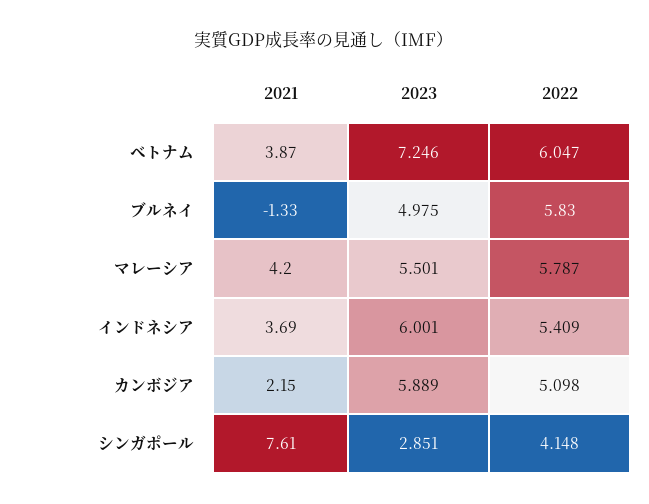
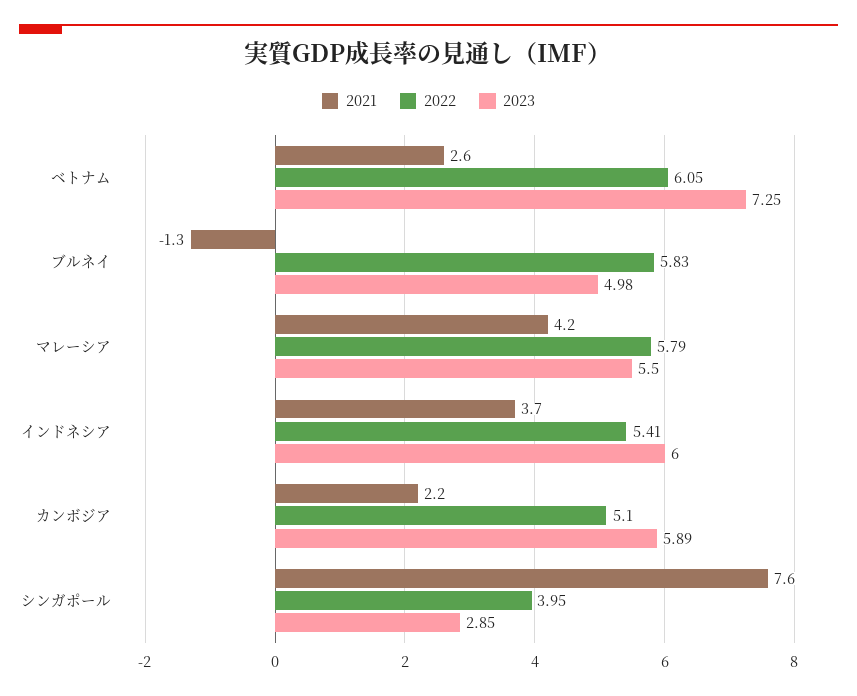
  {
    "2021": {
-     "ベトナム": 3.87,
+     "ベトナム": 2.6,
      "ブルネイ": -1.33,
      "マレーシア": 4.2,
      "インドネシア": 3.69,
      "カンボジア": 2.15,
      "シンガポール": 7.61
    },
    "2023": {
      "ベトナム": 7.246,
      "ブルネイ": 4.975,
      "マレーシア": 5.501,
      "インドネシア": 6.001,
      "カンボジア": 5.889,
      "シンガポール": 2.851
    },
    "2022": {
      "ベトナム": 6.047,
      "ブルネイ": 5.83,
      "マレーシア": 5.787,
      "インドネシア": 5.409,
      "カンボジア": 5.098,
-     "シンガポール": 4.148
+     "シンガポール": 3.95
    }
  }

